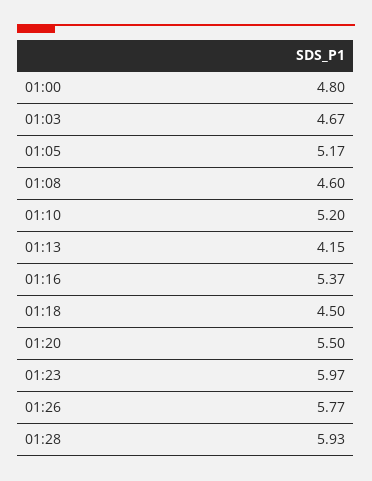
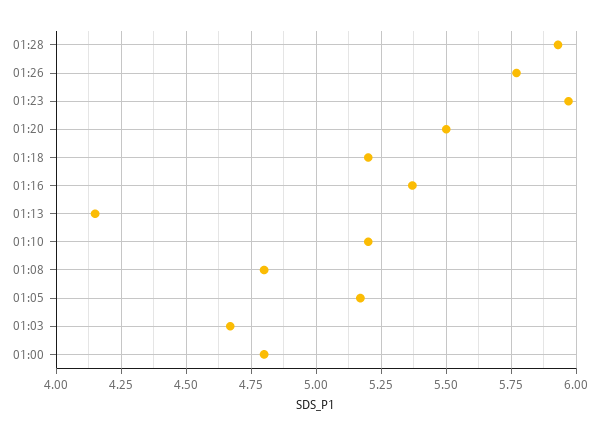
  {
    "01:00": 4.8,
    "01:03": 4.67,
    "01:05": 5.17,
-   "01:08": 4.6,
+   "01:08": 4.8,
    "01:10": 5.2,
    "01:13": 4.15,
    "01:16": 5.37,
-   "01:18": 4.5,
+   "01:18": 5.2,
    "01:20": 5.5,
    "01:23": 5.97,
    "01:26": 5.77,
    "01:28": 5.93
  }

